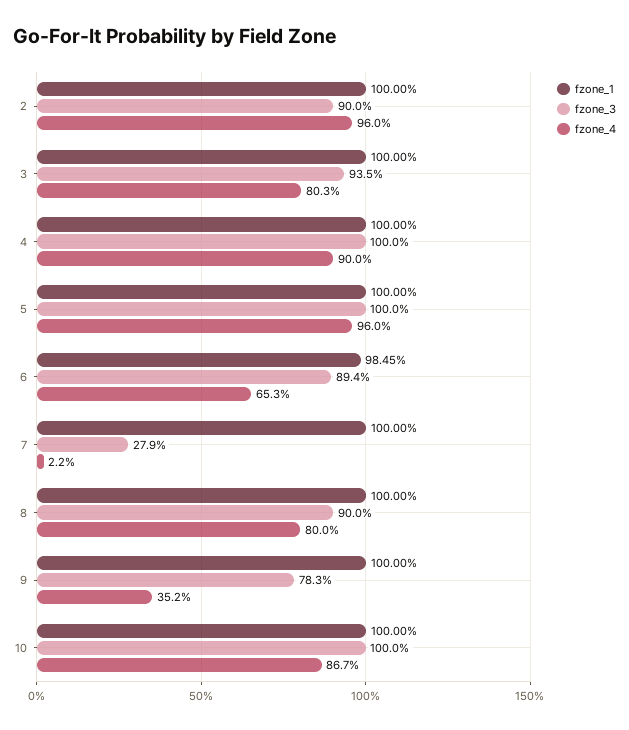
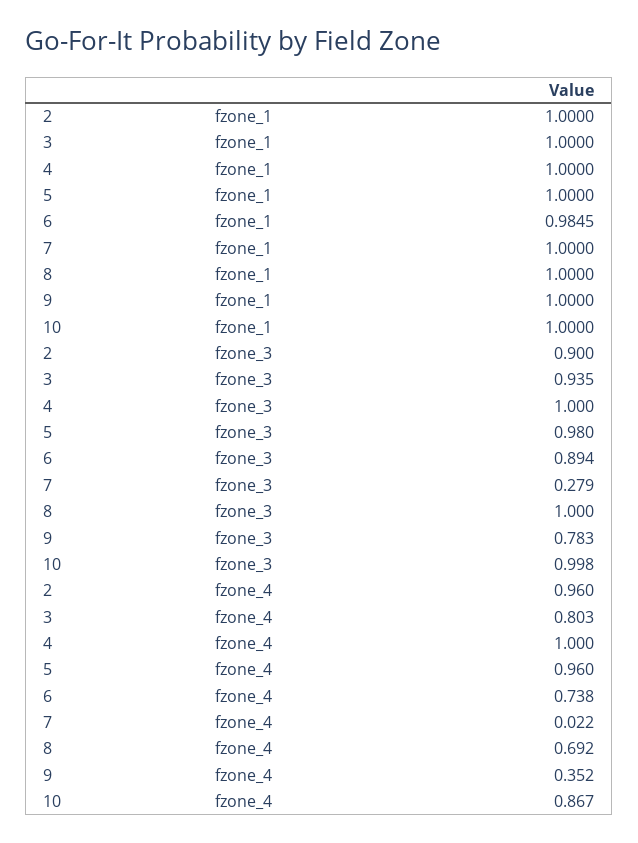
  {
    "fzone_1": {
      "2": 1,
      "3": 1,
      "4": 1,
      "5": 1,
      "6": 0.9845,
      "7": 1,
      "8": 1,
      "9": 1,
      "10": 1
    },
    "fzone_3": {
      "2": 0.9,
      "3": 0.935,
      "4": 1,
-     "5": 1,
+     "5": 0.98,
      "6": 0.894,
      "7": 0.279,
-     "8": 0.9,
+     "8": 1,
      "9": 0.783,
-     "10": 1
+     "10": 0.998
    },
    "fzone_4": {
      "2": 0.96,
      "3": 0.803,
-     "4": 0.9,
+     "4": 1,
      "5": 0.96,
-     "6": 0.653,
+     "6": 0.738,
      "7": 0.022,
-     "8": 0.8,
+     "8": 0.692,
      "9": 0.352,
      "10": 0.867
    }
  }

